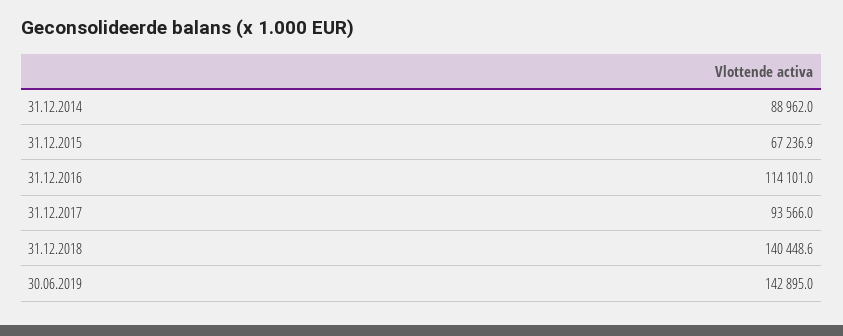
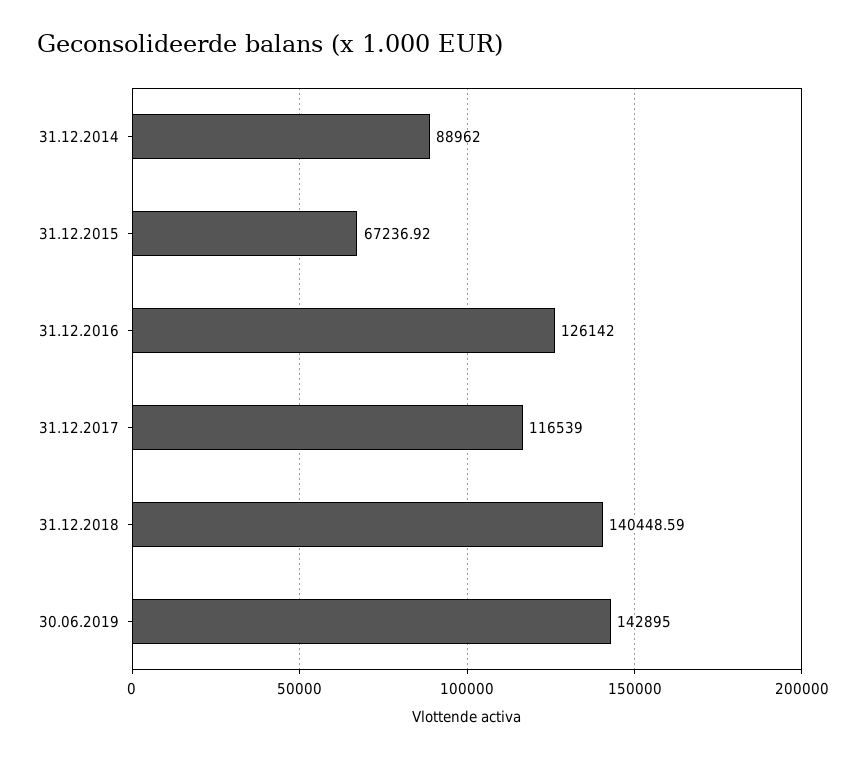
  {
    "31.12.2014": 88962,
    "31.12.2015": 67236.92,
-   "31.12.2016": 114101,
+   "31.12.2016": 126142,
-   "31.12.2017": 93566,
+   "31.12.2017": 116539,
    "31.12.2018": 140448.59,
    "30.06.2019": 142895
  }

